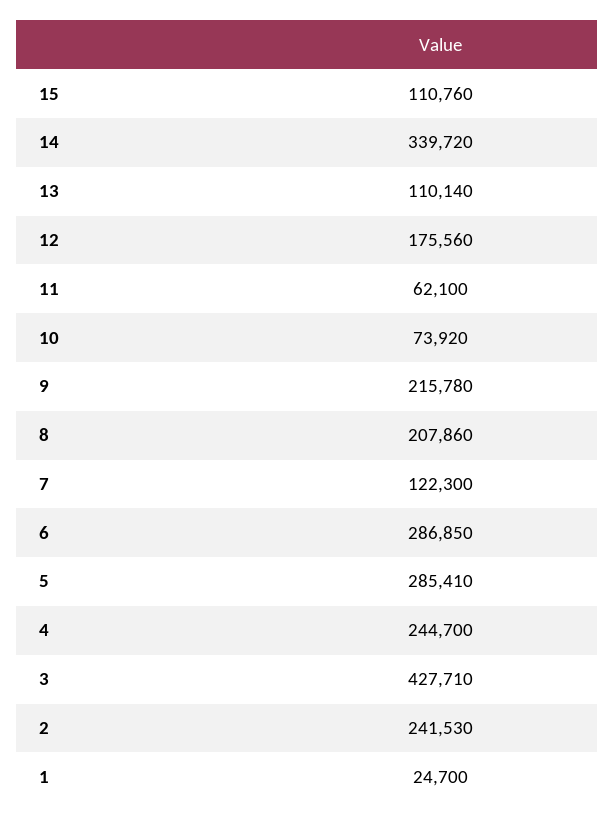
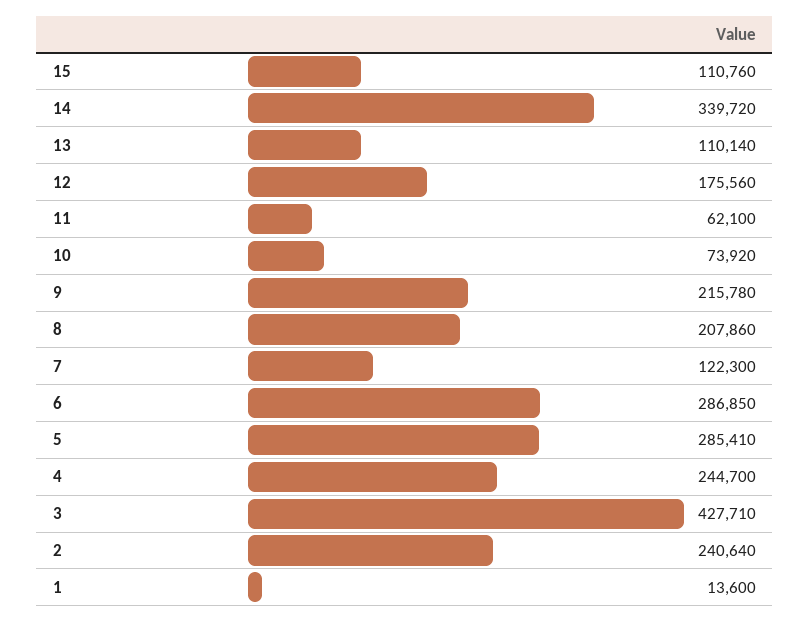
  {
    "15": 110760,
    "14": 339720,
    "13": 110140,
    "12": 175560,
    "11": 62100,
    "10": 73920,
    "9": 215780,
    "8": 207860,
    "7": 122300,
    "6": 286850,
    "5": 285410,
    "4": 244700,
    "3": 427710,
-   "2": 241530,
+   "2": 240640,
-   "1": 24700
+   "1": 13600
  }

